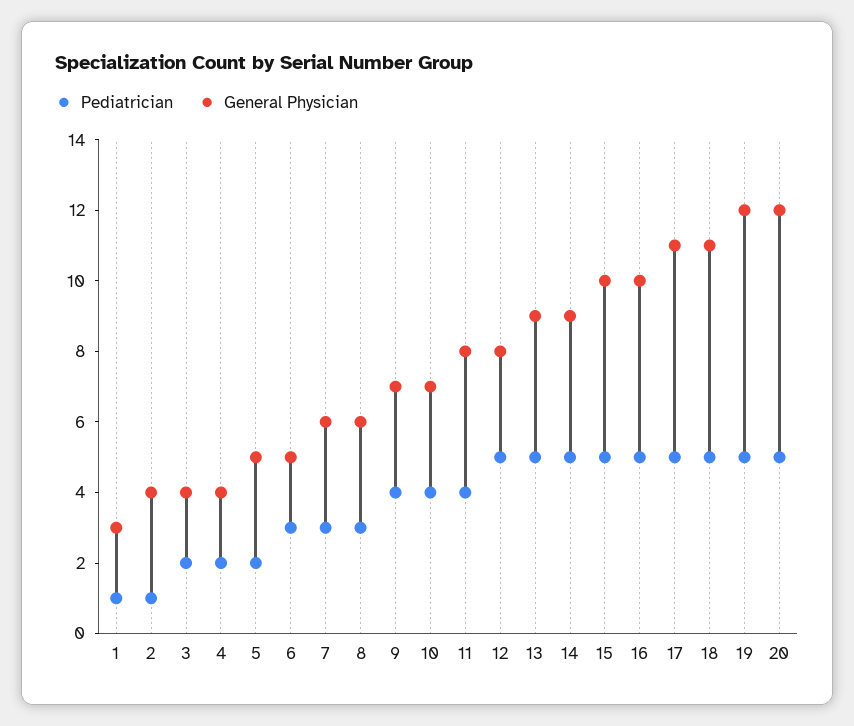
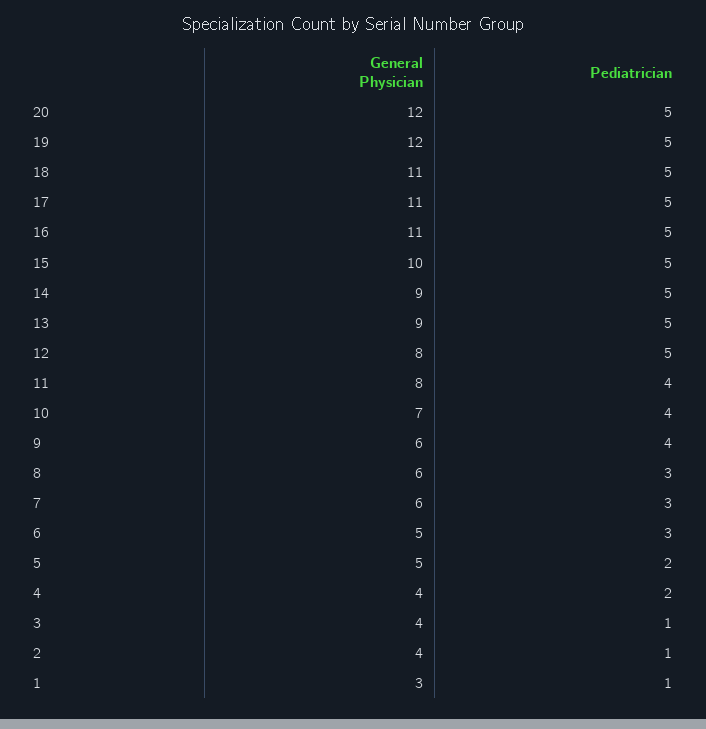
  {
    "Pediatrician": {
      "1": 1,
      "2": 1,
-     "3": 2,
+     "3": 1,
      "4": 2,
      "5": 2,
      "6": 3,
      "7": 3,
      "8": 3,
      "9": 4,
      "10": 4,
      "11": 4,
      "12": 5,
      "13": 5,
      "14": 5,
      "15": 5,
      "16": 5,
      "17": 5,
      "18": 5,
      "19": 5,
      "20": 5
    },
    "General Physician": {
      "1": 3,
      "2": 4,
      "3": 4,
      "4": 4,
      "5": 5,
      "6": 5,
      "7": 6,
      "8": 6,
-     "9": 7,
+     "9": 6,
      "10": 7,
      "11": 8,
      "12": 8,
      "13": 9,
      "14": 9,
      "15": 10,
-     "16": 10,
+     "16": 11,
      "17": 11,
      "18": 11,
      "19": 12,
      "20": 12
    }
  }

